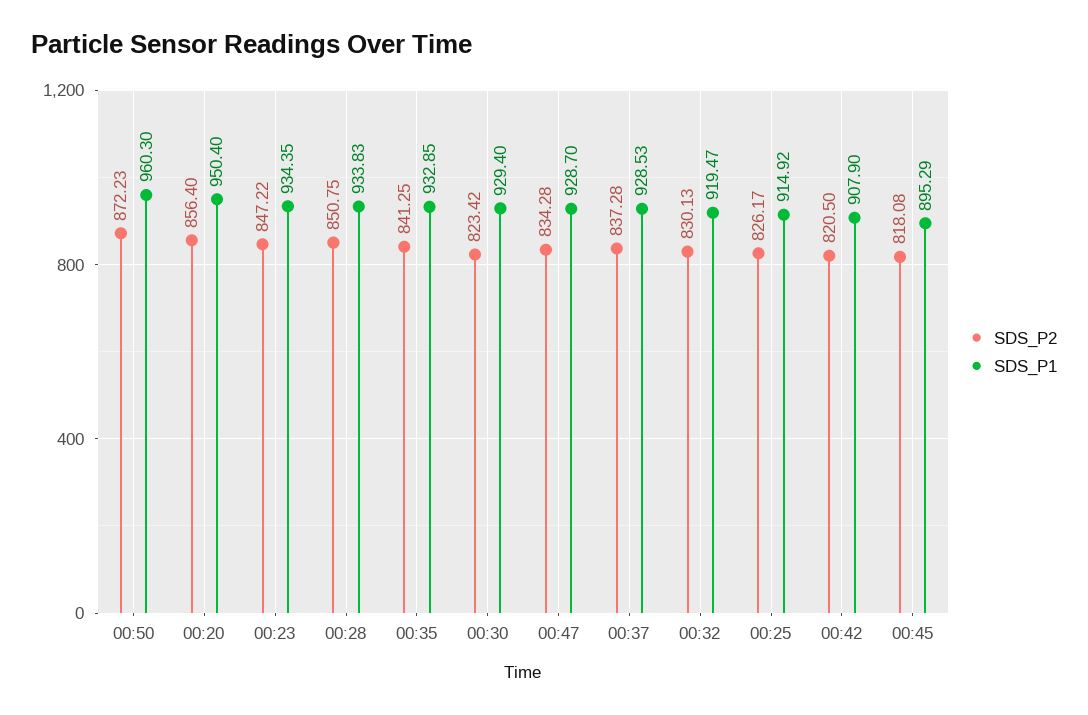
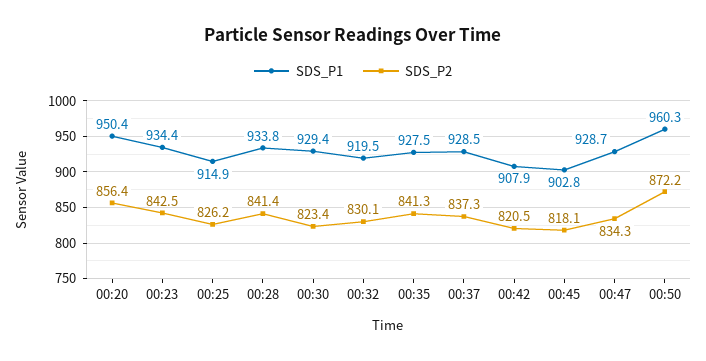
  {
    "SDS_P2": {
      "00:50": 872.23,
      "00:20": 856.4,
-     "00:23": 847.22,
+     "00:23": 842.5,
-     "00:28": 850.75,
+     "00:28": 841.4,
      "00:35": 841.25,
      "00:30": 823.42,
      "00:47": 834.28,
      "00:37": 837.28,
      "00:32": 830.13,
      "00:25": 826.17,
      "00:42": 820.5,
      "00:45": 818.08
    },
    "SDS_P1": {
      "00:50": 960.3,
      "00:20": 950.4,
      "00:23": 934.35,
      "00:28": 933.83,
-     "00:35": 932.85,
+     "00:35": 927.5,
      "00:30": 929.4,
      "00:47": 928.7,
      "00:37": 928.53,
      "00:32": 919.47,
      "00:25": 914.92,
      "00:42": 907.9,
-     "00:45": 895.29
+     "00:45": 902.8
    }
  }

